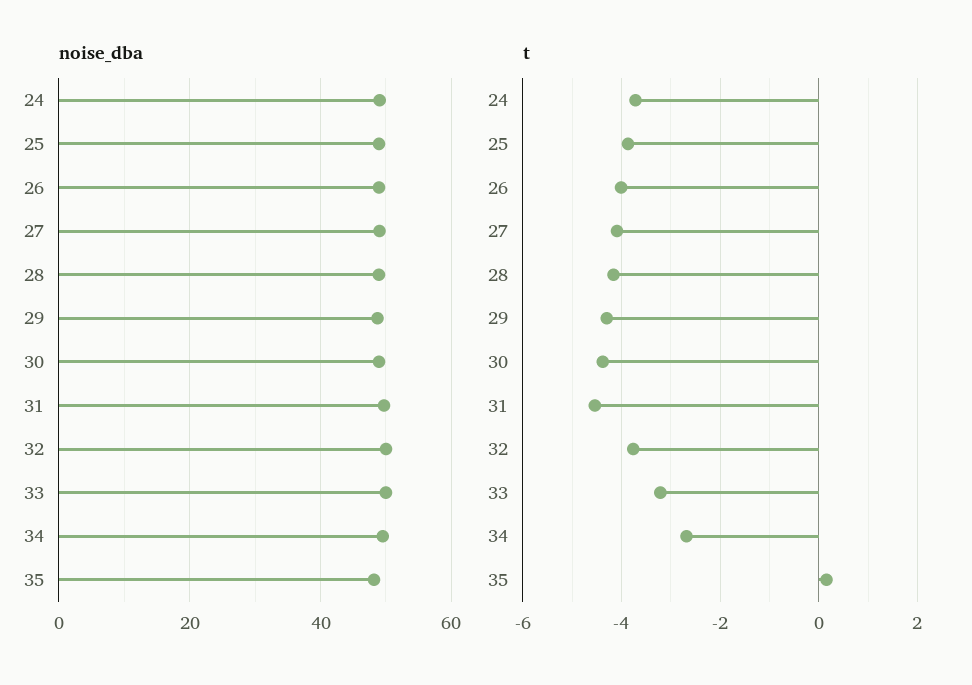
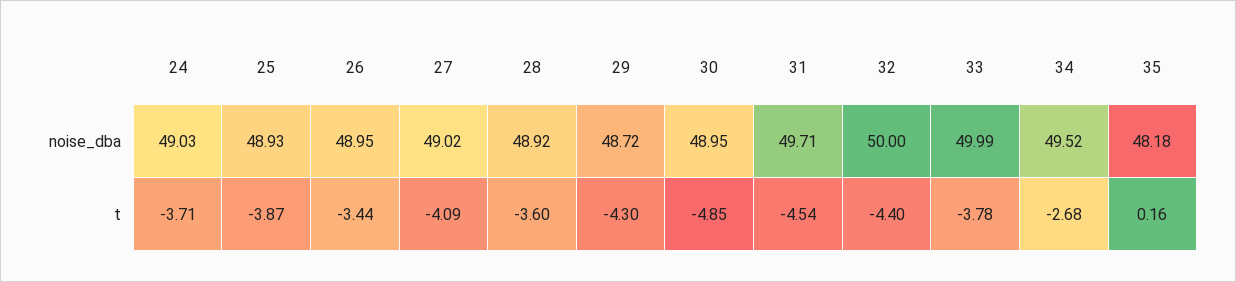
  {
    "noise_dba": {
      "24": 49.03,
      "25": 48.93,
      "26": 48.95,
      "27": 49.02,
      "28": 48.92,
      "29": 48.72,
      "30": 48.95,
      "31": 49.71,
      "32": 50,
      "33": 49.99,
      "34": 49.52,
      "35": 48.18
    },
    "t": {
      "24": -3.71,
      "25": -3.87,
-     "26": -4,
+     "26": -3.44,
      "27": -4.09,
-     "28": -4.2,
+     "28": -3.6,
      "29": -4.3,
-     "30": -4.4,
+     "30": -4.85,
      "31": -4.54,
-     "32": -3.8,
+     "32": -4.4,
-     "33": -3.2,
+     "33": -3.78,
      "34": -2.68,
      "35": 0.16
    }
  }

